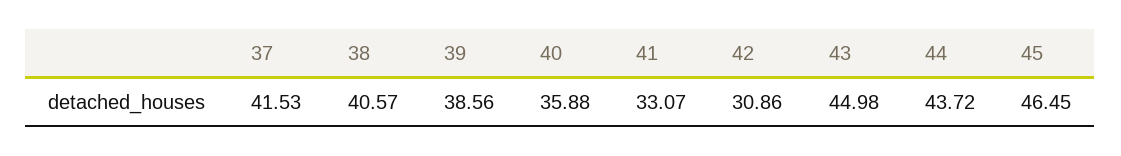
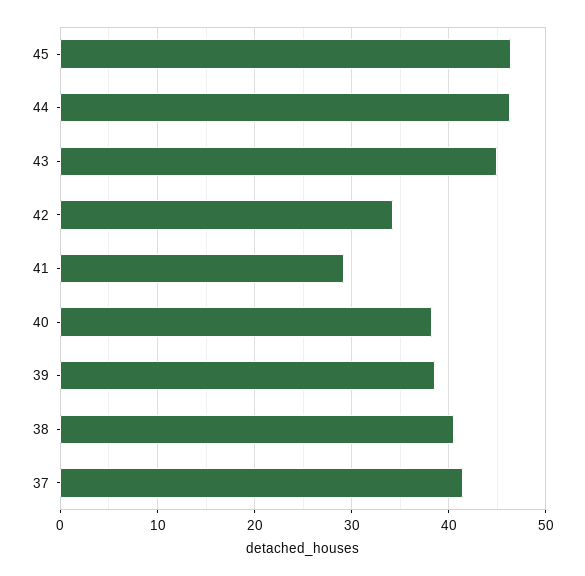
  {
    "37": 41.53,
    "38": 40.57,
    "39": 38.56,
-   "40": 35.88,
+   "40": 38,
-   "41": 33.07,
+   "41": 29,
-   "42": 30.86,
+   "42": 34,
    "43": 44.98,
-   "44": 43.72,
+   "44": 46,
    "45": 46.45
  }

